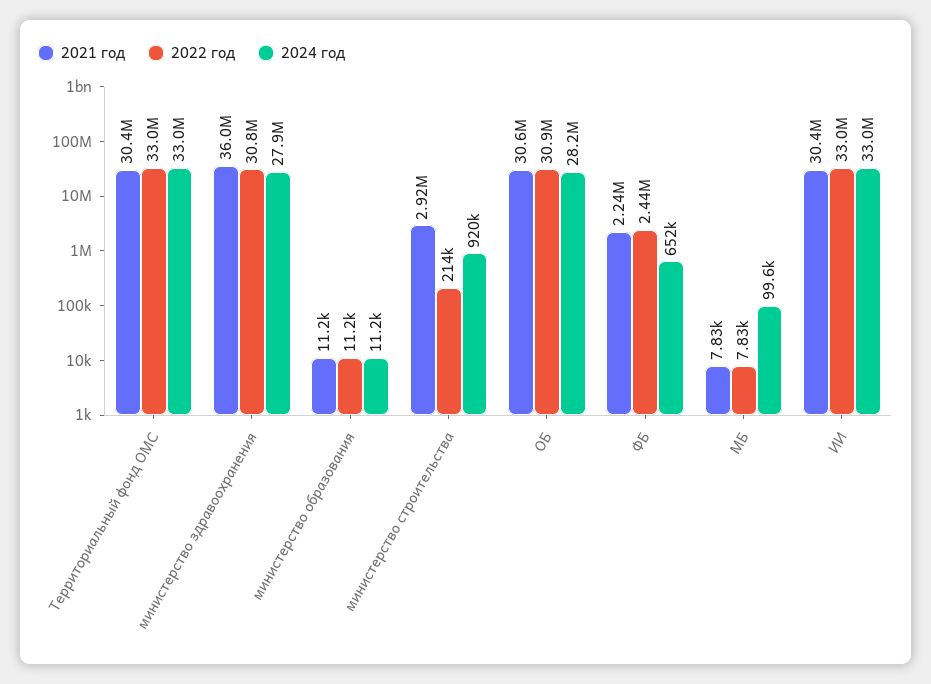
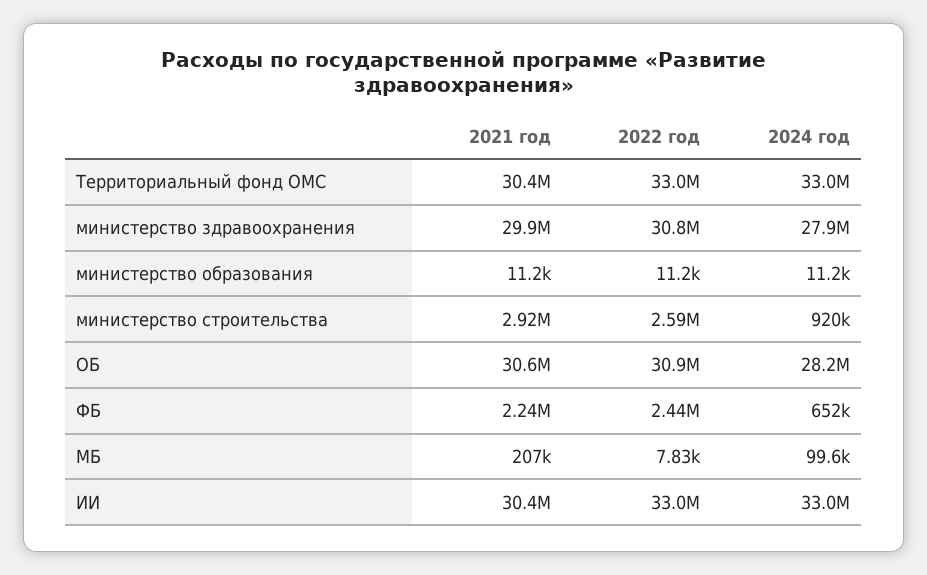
  {
    "2021 год": {
      "Территориальный фонд ОМС": 30400000,
-     "министерство здравоохранения": 36000000,
+     "министерство здравоохранения": 29900000,
      "министерство образования": 11200,
      "министерство строительства": 2920000,
      "ОБ": 30600000,
      "ФБ": 2240000,
-     "МБ": 7830,
+     "МБ": 207000,
      "ИИ": 30400000
    },
    "2022 год": {
      "Территориальный фонд ОМС": 33000000,
      "министерство здравоохранения": 30800000,
      "министерство образования": 11200,
-     "министерство строительства": 214000,
+     "министерство строительства": 2590000,
      "ОБ": 30900000,
      "ФБ": 2440000,
      "МБ": 7830,
      "ИИ": 33000000
    },
    "2024 год": {
      "Территориальный фонд ОМС": 33000000,
      "министерство здравоохранения": 27900000,
      "министерство образования": 11200,
      "министерство строительства": 920000,
      "ОБ": 28200000,
      "ФБ": 652000,
      "МБ": 99600,
      "ИИ": 33000000
    }
  }

